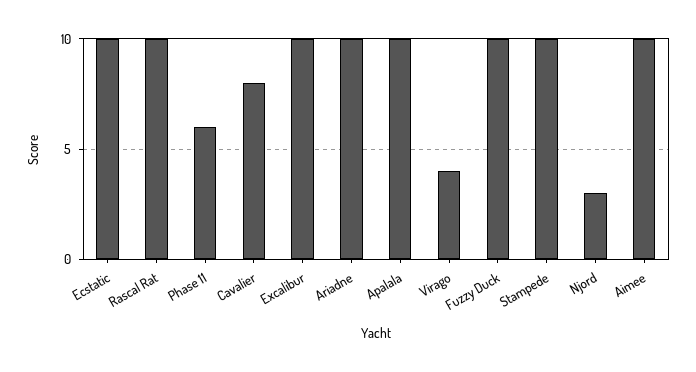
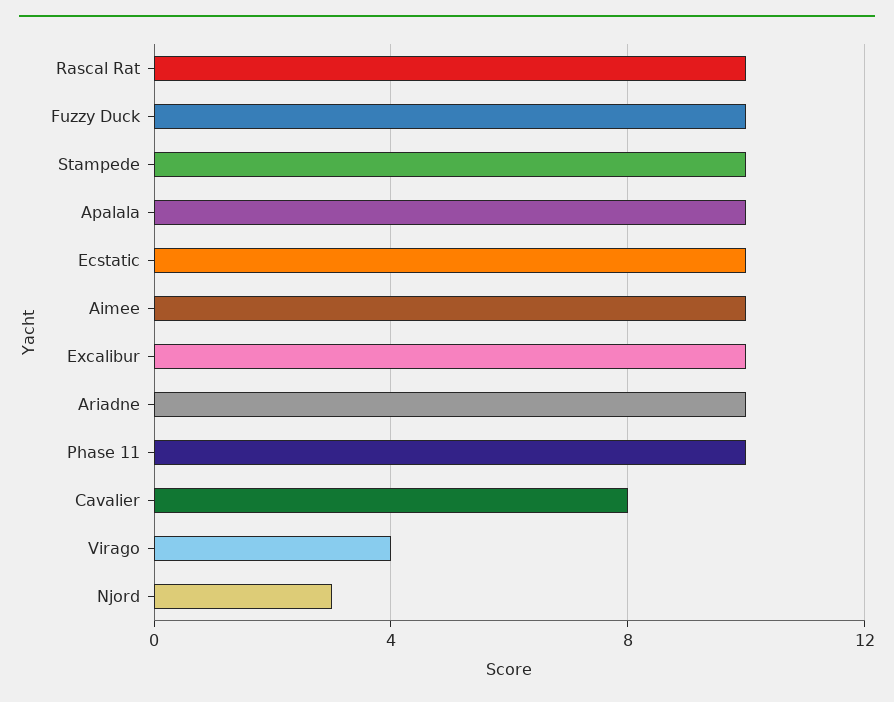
  {
    "Ecstatic": 10,
    "Rascal Rat": 10,
-   "Phase 11": 6,
+   "Phase 11": 10,
    "Cavalier": 8,
    "Excalibur": 10,
    "Ariadne": 10,
    "Apalala": 10,
    "Virago": 4,
    "Fuzzy Duck": 10,
    "Stampede": 10,
    "Njord": 3,
    "Aimee": 10
  }

